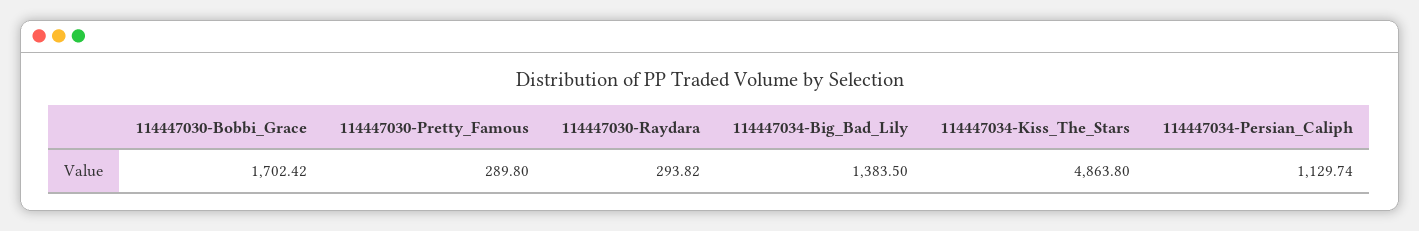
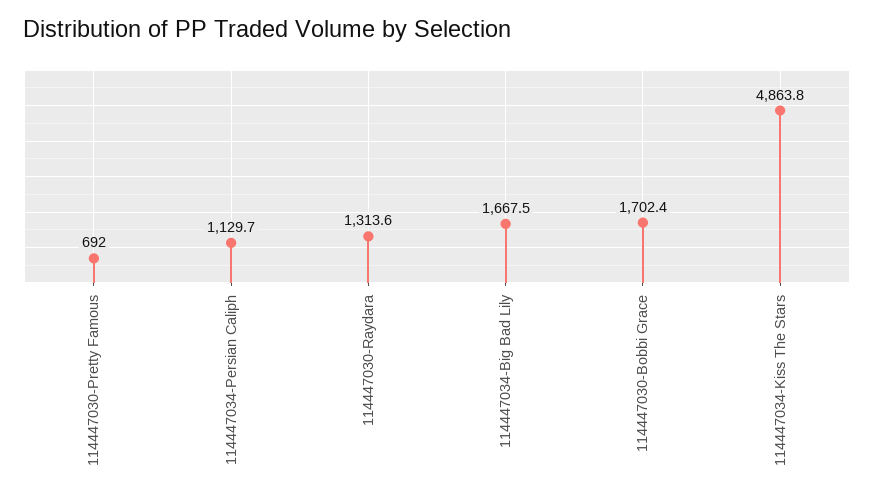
  {
    "114447030-Bobbi_Grace": 1702.42,
-   "114447030-Pretty_Famous": 289.8,
+   "114447030-Pretty_Famous": 692,
-   "114447030-Raydara": 293.82,
+   "114447030-Raydara": 1313.6,
-   "114447034-Big_Bad_Lily": 1383.5,
+   "114447034-Big_Bad_Lily": 1667.5,
    "114447034-Kiss_The_Stars": 4863.8,
    "114447034-Persian_Caliph": 1129.74
  }

